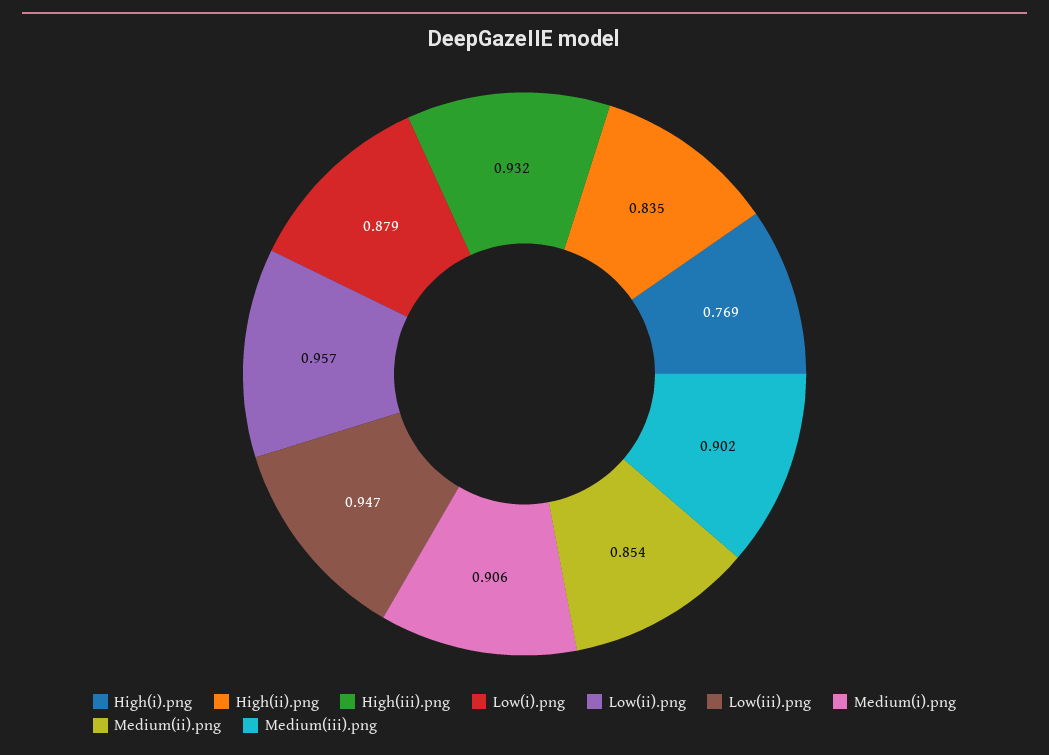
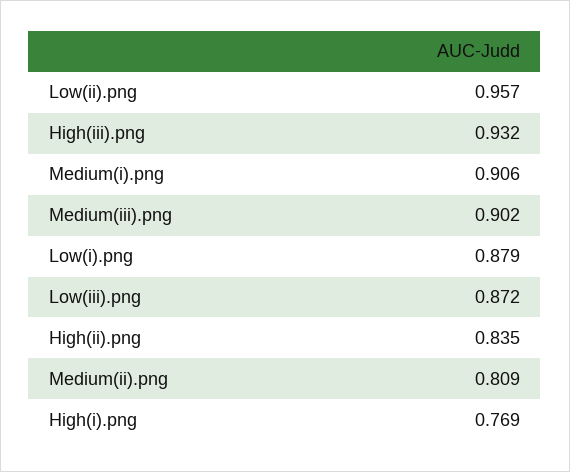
  {
    "High(i).png": 0.769,
    "High(ii).png": 0.835,
    "High(iii).png": 0.932,
    "Low(i).png": 0.879,
    "Low(ii).png": 0.957,
-   "Low(iii).png": 0.947,
+   "Low(iii).png": 0.872,
    "Medium(i).png": 0.906,
-   "Medium(ii).png": 0.854,
+   "Medium(ii).png": 0.809,
    "Medium(iii).png": 0.902
  }

